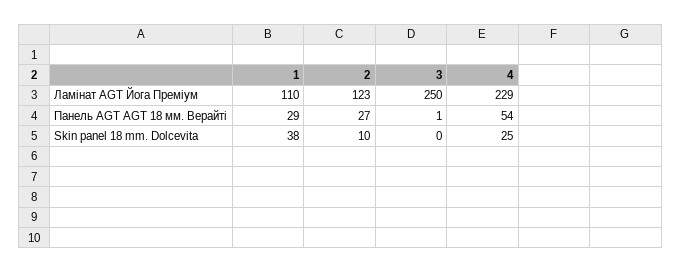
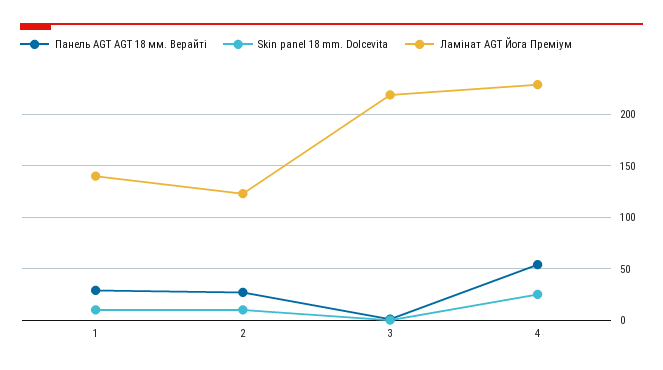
  {
    "Ламінат AGT Йога Преміум": {
-     "1": 110,
+     "1": 140,
      "2": 123,
-     "3": 250,
+     "3": 220,
      "4": 229
    },
    "Панель AGT AGT 18 мм. Верайті": {
      "1": 29,
      "2": 27,
      "3": 1,
      "4": 54
    },
    "Skin panel 18 mm. Dolcevita": {
-     "1": 38,
+     "1": 10,
      "2": 10,
      "3": 0,
      "4": 25
    }
  }

